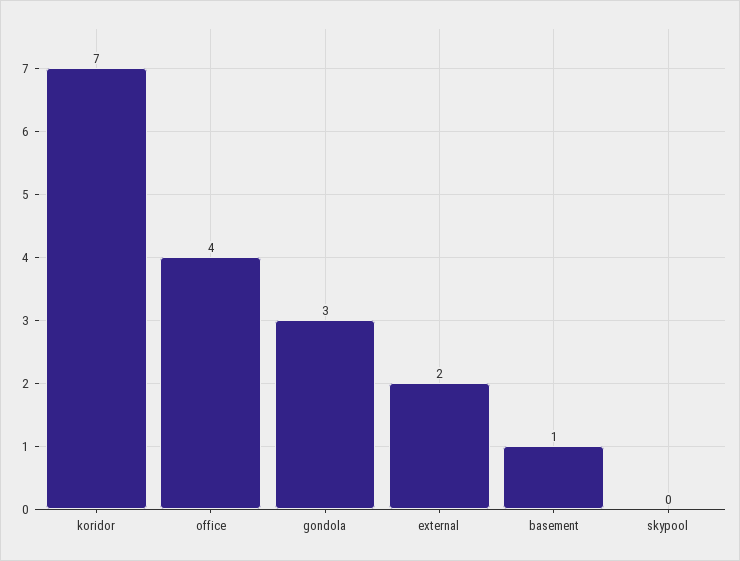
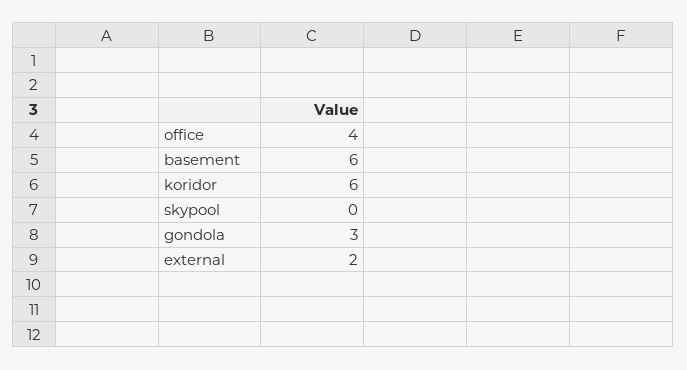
  {
-   "koridor": 7,
+   "koridor": 6,
    "office": 4,
    "gondola": 3,
    "external": 2,
-   "basement": 1,
+   "basement": 6,
    "skypool": 0
  }

